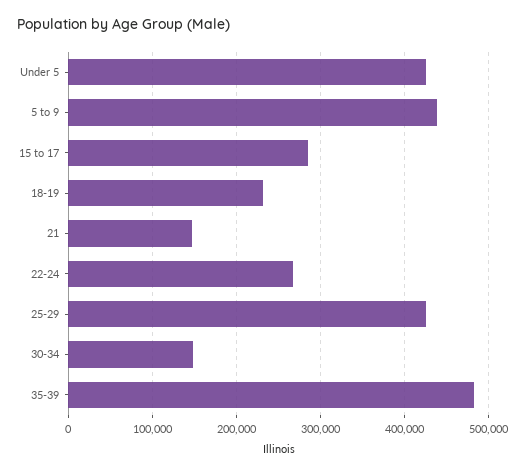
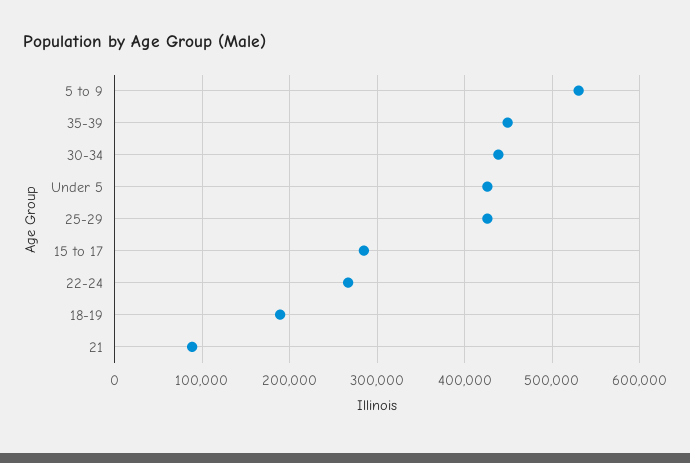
  {
    "Under 5": 430000,
-   "5 to 9": 440000,
+   "5 to 9": 530000,
    "15 to 17": 280000,
-   "18-19": 230000,
+   "18-19": 190000,
-   "21": 150000,
+   "21": 90000,
    "22-24": 270000,
    "25-29": 430000,
-   "30-34": 150000,
+   "30-34": 440000,
-   "35-39": 480000
+   "35-39": 450000
  }

